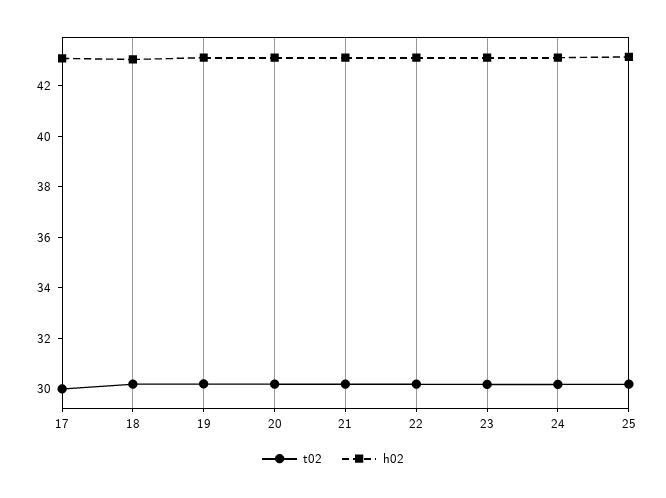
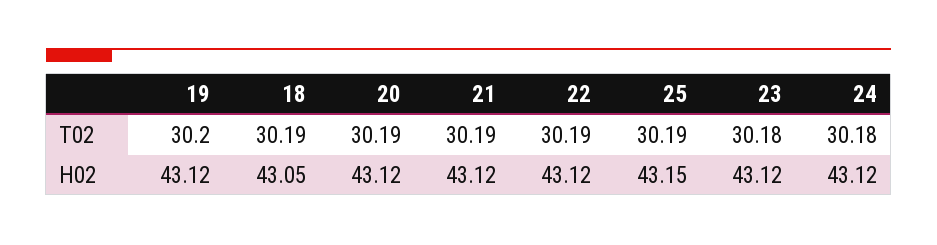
  {
    "t02": {
-     "17": 30,
      "18": 30.19,
      "19": 30.2,
      "20": 30.19,
      "21": 30.19,
      "22": 30.19,
      "23": 30.18,
      "24": 30.18,
      "25": 30.19
    },
    "h02": {
-     "17": 43,
      "18": 43.05,
      "19": 43.12,
      "20": 43.12,
      "21": 43.12,
      "22": 43.12,
      "23": 43.12,
      "24": 43.12,
      "25": 43.15
    }
  }

